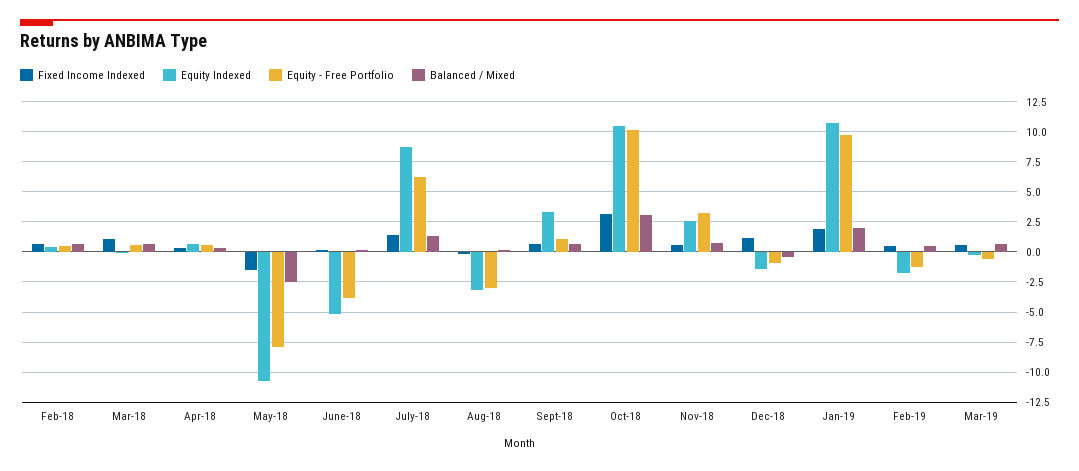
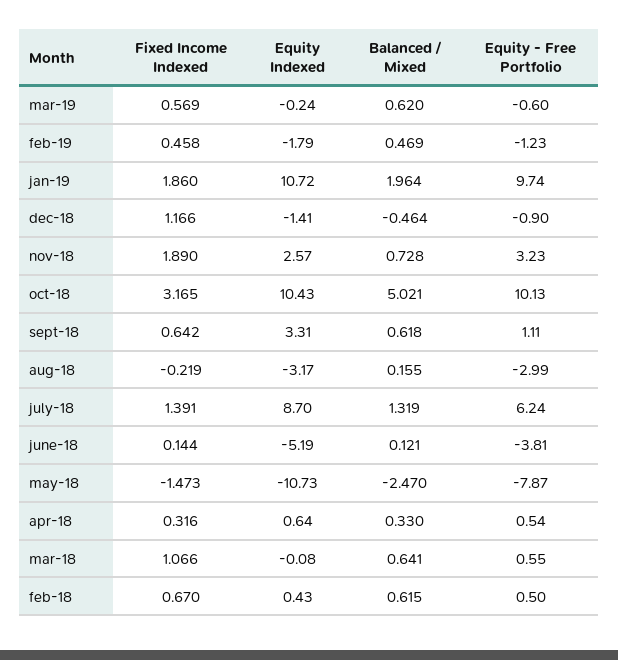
  {
    "Fixed Income Indexed": {
      "Feb-18": 0.67,
      "Mar-18": 1.066,
      "Apr-18": 0.316,
      "May-18": -1.473,
      "June-18": 0.144,
      "July-18": 1.391,
      "Aug-18": -0.219,
      "Sept-18": 0.642,
      "Oct-18": 3.165,
-     "Nov-18": 0.5,
+     "Nov-18": 1.89,
      "Dec-18": 1.166,
      "Jan-19": 1.86,
      "Feb-19": 0.458,
      "Mar-19": 0.569
    },
    "Equity Indexed": {
      "Feb-18": 0.43,
      "Mar-18": -0.08,
      "Apr-18": 0.64,
      "May-18": -10.73,
      "June-18": -5.19,
      "July-18": 8.7,
      "Aug-18": -3.17,
      "Sept-18": 3.31,
      "Oct-18": 10.43,
      "Nov-18": 2.57,
      "Dec-18": -1.41,
      "Jan-19": 10.72,
      "Feb-19": -1.79,
      "Mar-19": -0.24
    },
    "Equity - Free Portfolio": {
      "Feb-18": 0.5,
      "Mar-18": 0.55,
      "Apr-18": 0.54,
      "May-18": -7.87,
      "June-18": -3.81,
      "July-18": 6.24,
      "Aug-18": -2.99,
      "Sept-18": 1.11,
      "Oct-18": 10.13,
      "Nov-18": 3.23,
      "Dec-18": -0.9,
      "Jan-19": 9.74,
      "Feb-19": -1.23,
      "Mar-19": -0.6
    },
    "Balanced / Mixed": {
      "Feb-18": 0.615,
      "Mar-18": 0.641,
      "Apr-18": 0.33,
      "May-18": -2.47,
      "June-18": 0.121,
      "July-18": 1.319,
      "Aug-18": 0.155,
      "Sept-18": 0.618,
-     "Oct-18": 3,
+     "Oct-18": 5.021,
      "Nov-18": 0.728,
      "Dec-18": -0.464,
      "Jan-19": 1.964,
      "Feb-19": 0.469,
      "Mar-19": 0.62
    }
  }

